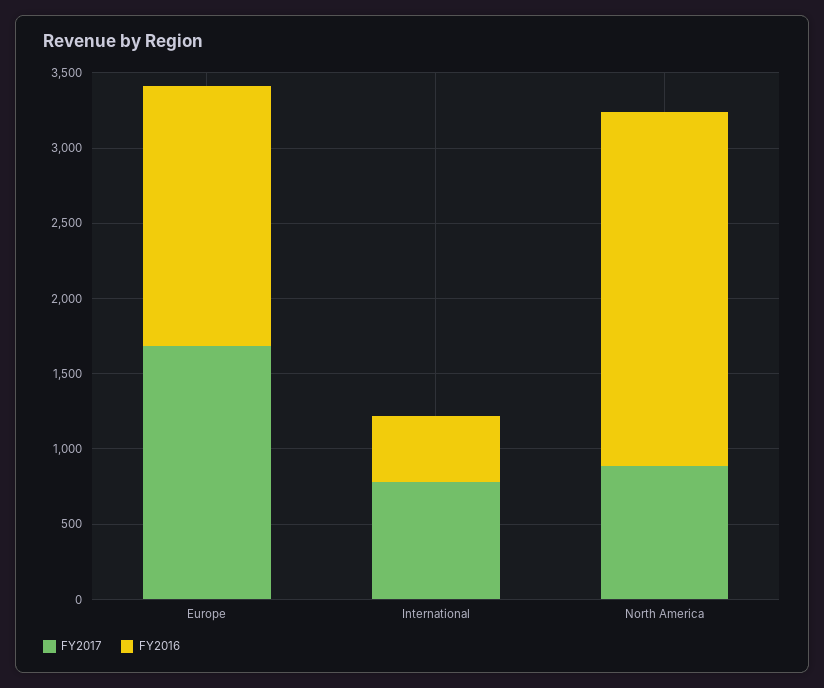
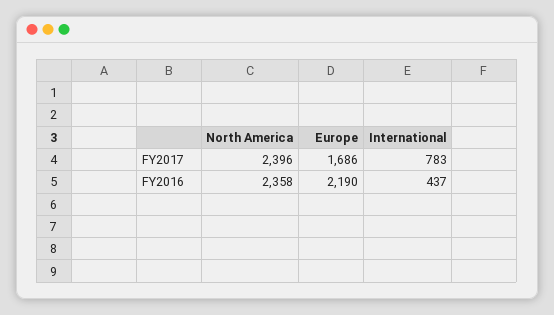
  {
    "FY2017": {
      "Europe": 1686,
      "International": 783,
-     "North America": 900
+     "North America": 2396
    },
    "FY2016": {
-     "Europe": 1700,
+     "Europe": 2190,
      "International": 437,
      "North America": 2358
    }
  }

